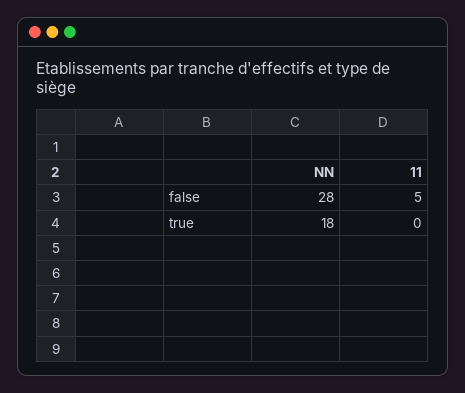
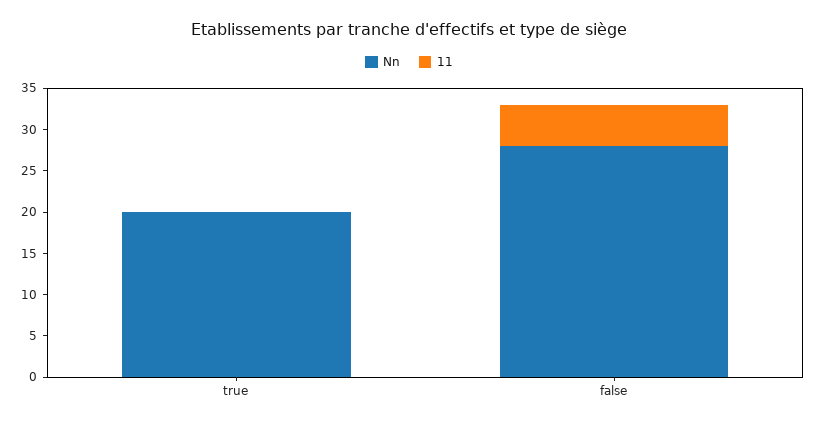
  {
    "NN": {
      "false": 28,
-     "true": 18
+     "true": 20
    },
    "11": {
      "false": 5,
      "true": 0
    }
  }

